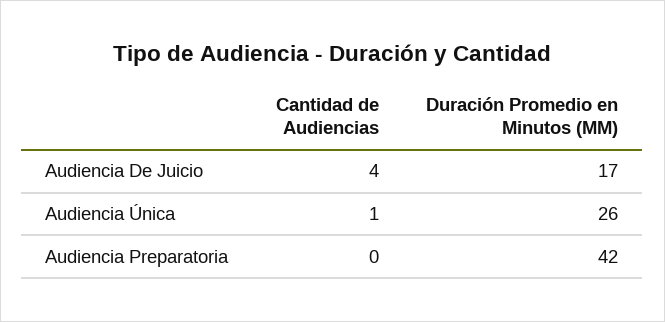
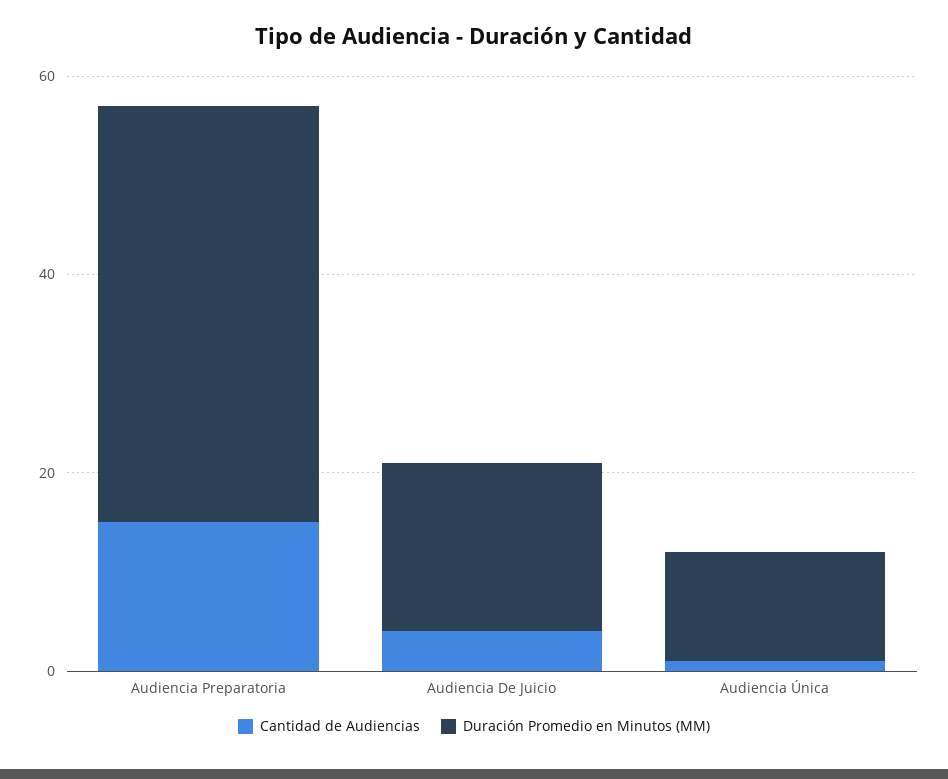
  {
    "Cantidad de Audiencias": {
      "Audiencia De Juicio": 4,
      "Audiencia Única": 1,
-     "Audiencia Preparatoria": 0
+     "Audiencia Preparatoria": 15
    },
    "Duración Promedio en Minutos (MM)": {
      "Audiencia De Juicio": 17,
-     "Audiencia Única": 26,
+     "Audiencia Única": 10,
      "Audiencia Preparatoria": 42
    }
  }

